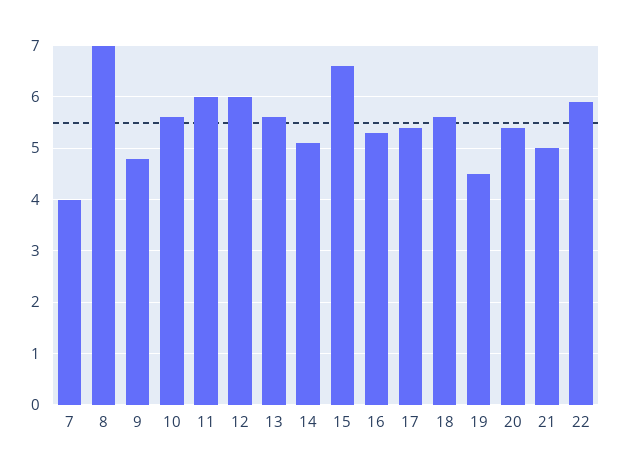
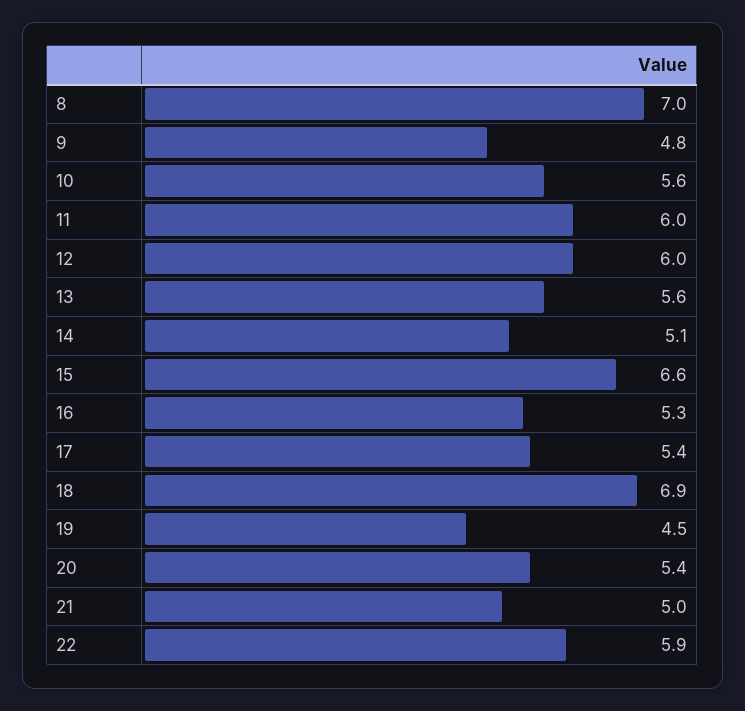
  {
-   "7": 4,
    "8": 7,
    "9": 4.8,
    "10": 5.6,
    "11": 6,
    "12": 6,
    "13": 5.6,
    "14": 5.1,
    "15": 6.6,
    "16": 5.3,
    "17": 5.4,
-   "18": 5.5,
+   "18": 6.9,
    "19": 4.5,
    "20": 5.4,
    "21": 5,
    "22": 5.9
  }

